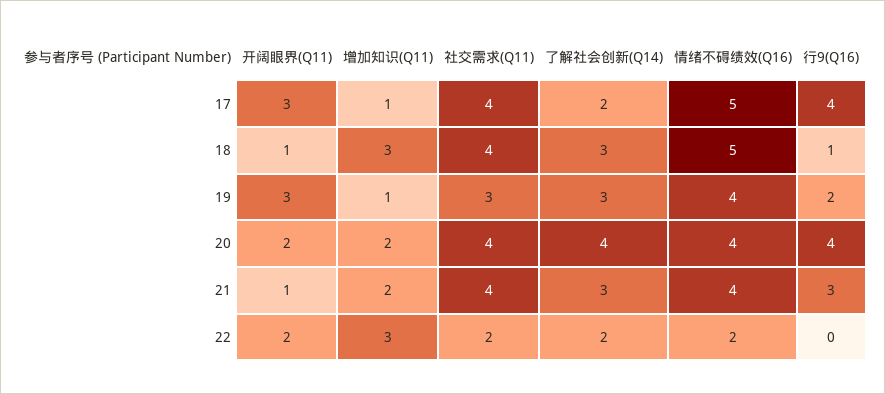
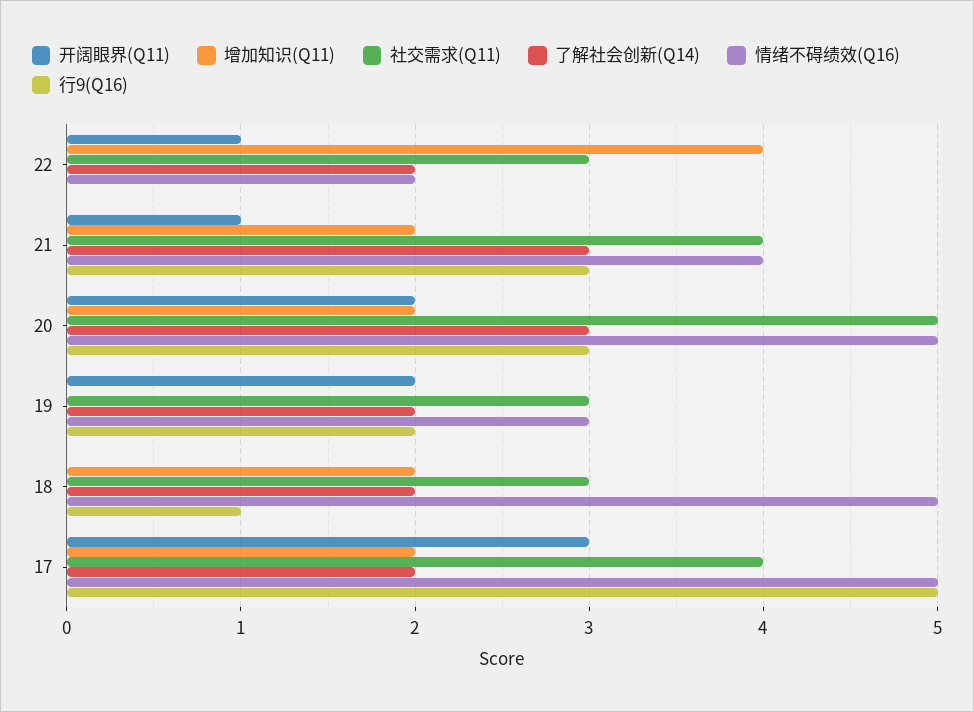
  {
    "开阔眼界(Q11)": {
      "17": 3,
-     "18": 1,
+     "18": 0,
-     "19": 3,
+     "19": 2,
      "20": 2,
      "21": 1,
-     "22": 2
+     "22": 1
    },
    "增加知识(Q11)": {
-     "17": 1,
+     "17": 2,
-     "18": 3,
+     "18": 2,
-     "19": 1,
+     "19": 0,
      "20": 2,
      "21": 2,
-     "22": 3
+     "22": 4
    },
    "社交需求(Q11)": {
      "17": 4,
-     "18": 4,
+     "18": 3,
      "19": 3,
-     "20": 4,
+     "20": 5,
      "21": 4,
-     "22": 2
+     "22": 3
    },
    "了解社会创新(Q14)": {
      "17": 2,
-     "18": 3,
+     "18": 2,
-     "19": 3,
+     "19": 2,
-     "20": 4,
+     "20": 3,
      "21": 3,
      "22": 2
    },
    "情绪不碍绩效(Q16)": {
      "17": 5,
      "18": 5,
-     "19": 4,
+     "19": 3,
-     "20": 4,
+     "20": 5,
      "21": 4,
      "22": 2
    },
    "行9(Q16)": {
-     "17": 4,
+     "17": 5,
      "18": 1,
      "19": 2,
-     "20": 4,
+     "20": 3,
      "21": 3,
      "22": 0
    }
  }

